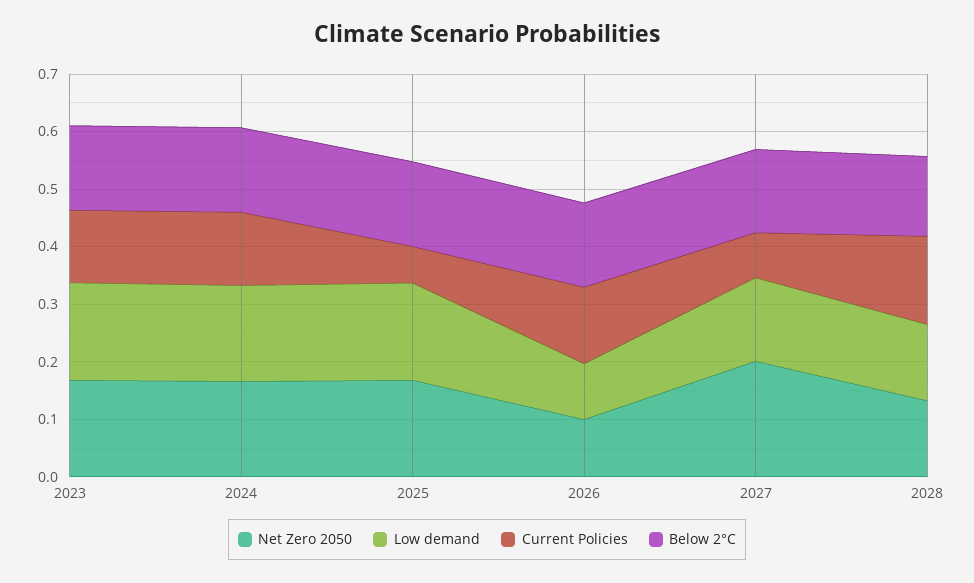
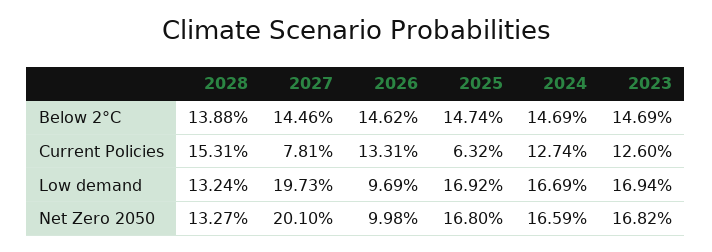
  {
    "Net Zero 2050": {
      "2023": 0.1682,
      "2024": 0.1659,
      "2025": 0.168,
      "2026": 0.0998,
      "2027": 0.201,
      "2028": 0.1327
    },
    "Low demand": {
      "2023": 0.1694,
      "2024": 0.1669,
      "2025": 0.1692,
      "2026": 0.0969,
-     "2027": 0.14,
+     "2027": 0.1973,
      "2028": 0.1324
    },
    "Current Policies": {
      "2023": 0.126,
      "2024": 0.1274,
      "2025": 0.0632,
      "2026": 0.1331,
      "2027": 0.0781,
      "2028": 0.1531
    },
    "Below 2°C": {
      "2023": 0.1469,
      "2024": 0.1469,
      "2025": 0.1474,
      "2026": 0.1462,
      "2027": 0.1446,
      "2028": 0.1388
    }
  }

